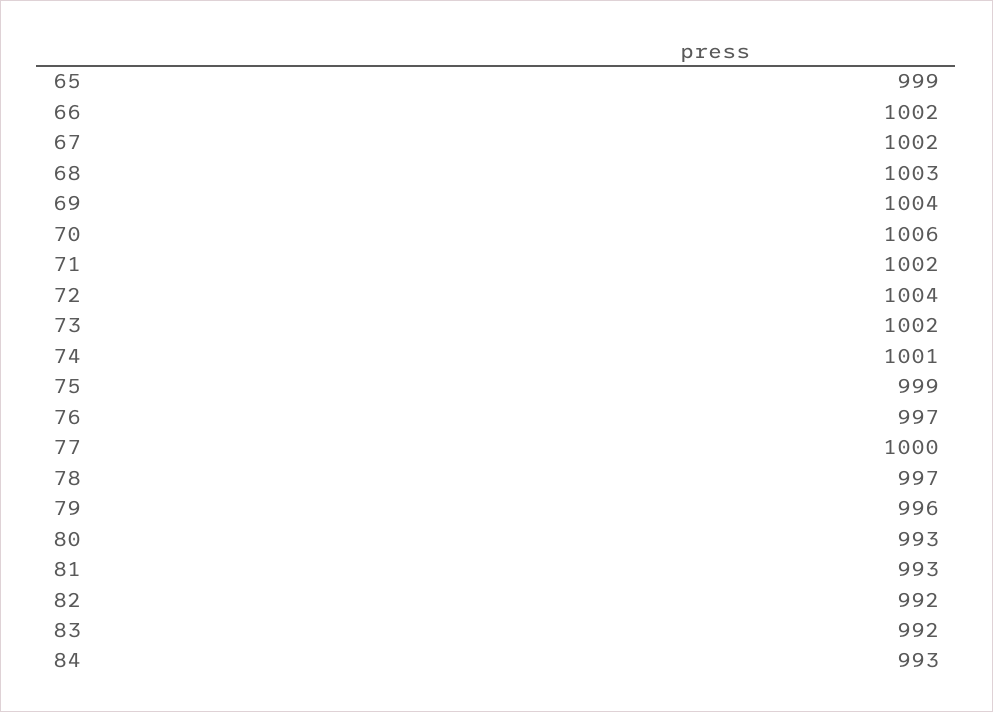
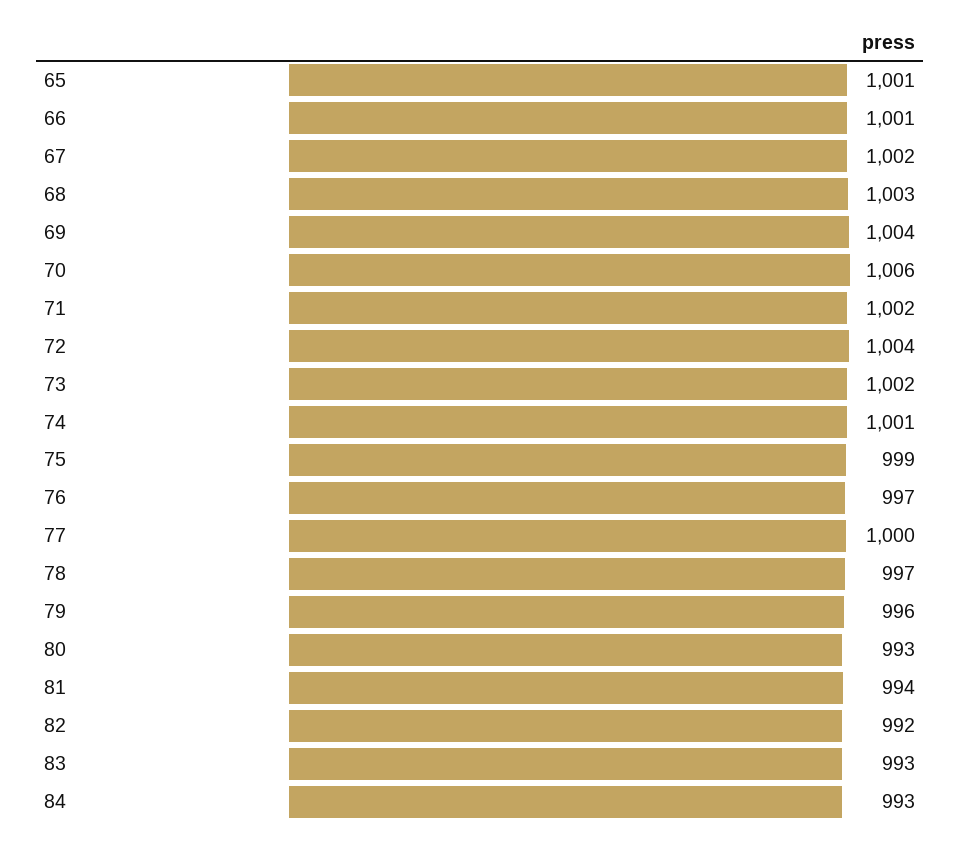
  {
-   "65": 999,
+   "65": 1001,
-   "66": 1002,
+   "66": 1001,
    "67": 1002,
    "68": 1003,
    "69": 1004,
    "70": 1006,
    "71": 1002,
    "72": 1004,
    "73": 1002,
    "74": 1001,
    "75": 999,
    "76": 997,
    "77": 1000,
    "78": 997,
    "79": 996,
    "80": 993,
-   "81": 993,
+   "81": 994,
    "82": 992,
-   "83": 992,
+   "83": 993,
    "84": 993
  }

